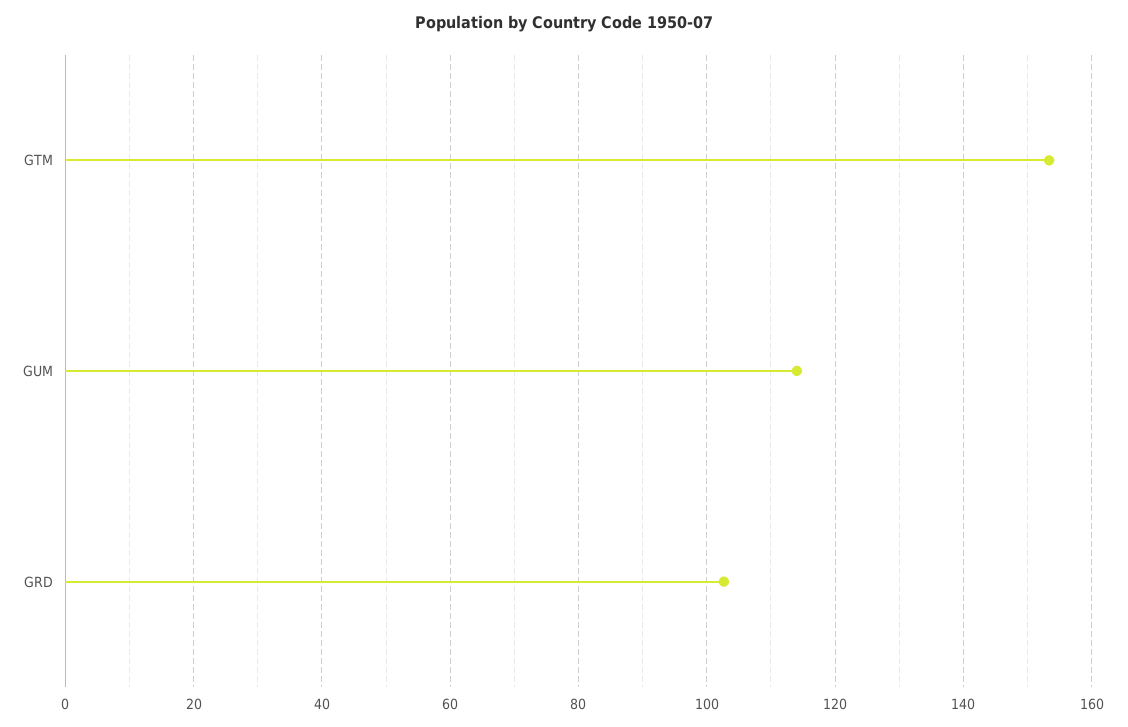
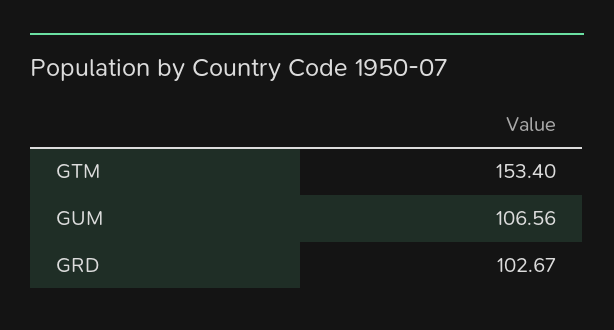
  {
    "GTM": 153.4,
-   "GUM": 114,
+   "GUM": 106.56,
    "GRD": 102.67
  }

